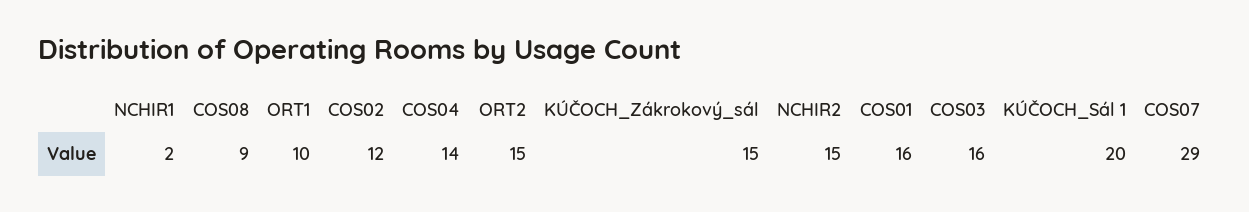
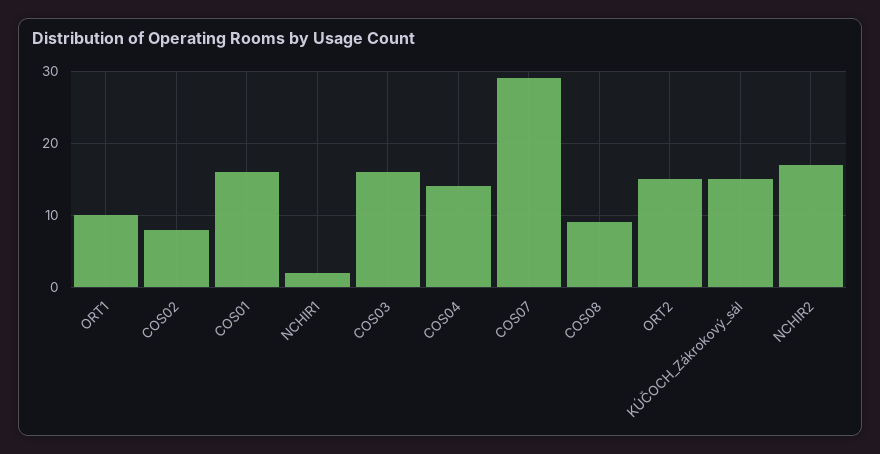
  {
    "NCHIR1": 2,
    "COS08": 9,
    "ORT1": 10,
-   "COS02": 12,
+   "COS02": 8,
    "COS04": 14,
    "ORT2": 15,
    "KÚČOCH_Zákrokový_sál": 15,
-   "NCHIR2": 15,
+   "NCHIR2": 17,
    "COS01": 16,
    "COS03": 16,
-   "KÚČOCH_Sál 1": 20,
    "COS07": 29
  }

